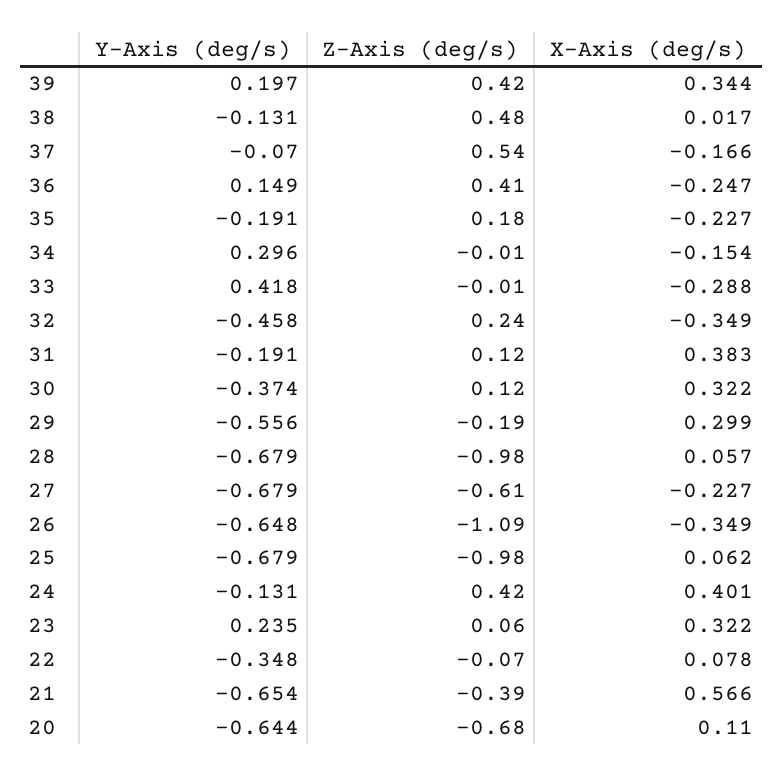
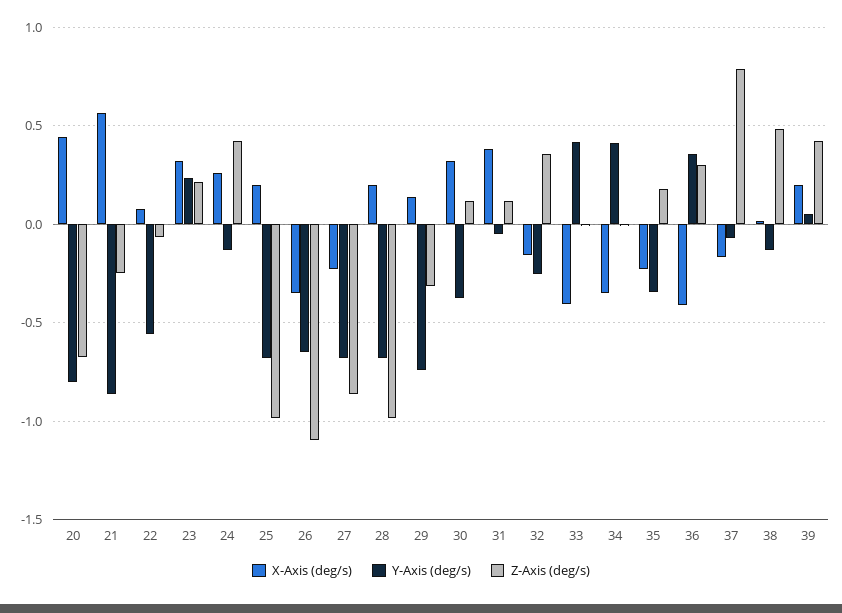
  {
    "Y-Axis (deg/s)": {
-     "39": 0.197,
+     "39": 0.05,
      "38": -0.131,
      "37": -0.07,
-     "36": 0.149,
+     "36": 0.35,
-     "35": -0.191,
+     "35": -0.35,
-     "34": 0.296,
+     "34": 0.4,
      "33": 0.418,
-     "32": -0.458,
+     "32": -0.25,
-     "31": -0.191,
+     "31": -0.05,
      "30": -0.374,
-     "29": -0.556,
+     "29": -0.75,
      "28": -0.679,
      "27": -0.679,
      "26": -0.648,
      "25": -0.679,
      "24": -0.131,
      "23": 0.235,
-     "22": -0.348,
+     "22": -0.55,
-     "21": -0.654,
+     "21": -0.85,
-     "20": -0.644
+     "20": -0.8
    },
    "Z-Axis (deg/s)": {
      "39": 0.42,
      "38": 0.48,
-     "37": 0.54,
+     "37": 0.8,
-     "36": 0.41,
+     "36": 0.3,
      "35": 0.18,
      "34": -0.01,
      "33": -0.01,
-     "32": 0.24,
+     "32": 0.35,
      "31": 0.12,
      "30": 0.12,
-     "29": -0.19,
+     "29": -0.3,
      "28": -0.98,
-     "27": -0.61,
+     "27": -0.85,
      "26": -1.09,
      "25": -0.98,
      "24": 0.42,
-     "23": 0.06,
+     "23": 0.2,
      "22": -0.07,
-     "21": -0.39,
+     "21": -0.25,
      "20": -0.68
    },
    "X-Axis (deg/s)": {
-     "39": 0.344,
+     "39": 0.2,
      "38": 0.017,
      "37": -0.166,
-     "36": -0.247,
+     "36": -0.4,
      "35": -0.227,
-     "34": -0.154,
+     "34": -0.35,
-     "33": -0.288,
+     "33": -0.4,
-     "32": -0.349,
+     "32": -0.15,
      "31": 0.383,
      "30": 0.322,
-     "29": 0.299,
+     "29": 0.15,
-     "28": 0.057,
+     "28": 0.2,
      "27": -0.227,
      "26": -0.349,
-     "25": 0.062,
+     "25": 0.2,
-     "24": 0.401,
+     "24": 0.25,
      "23": 0.322,
      "22": 0.078,
      "21": 0.566,
-     "20": 0.11
+     "20": 0.45
    }
  }

